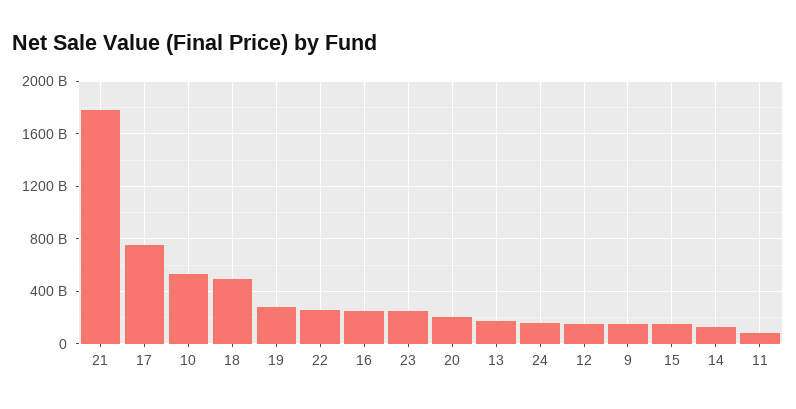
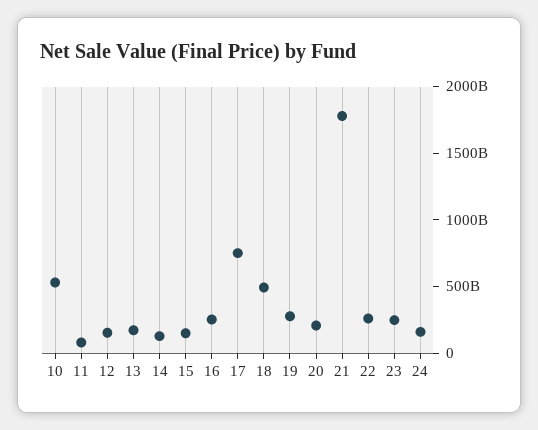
  {
    "21": 1800000000000,
    "17": 750000000000,
    "10": 550000000000,
    "18": 500000000000,
    "19": 300000000000,
    "22": 250000000000,
    "16": 250000000000,
    "23": 250000000000,
    "20": 200000000000,
    "13": 150000000000,
    "24": 150000000000,
    "12": 150000000000,
-   "9": 150000000000,
    "15": 150000000000,
    "14": 150000000000,
    "11": 100000000000
  }

